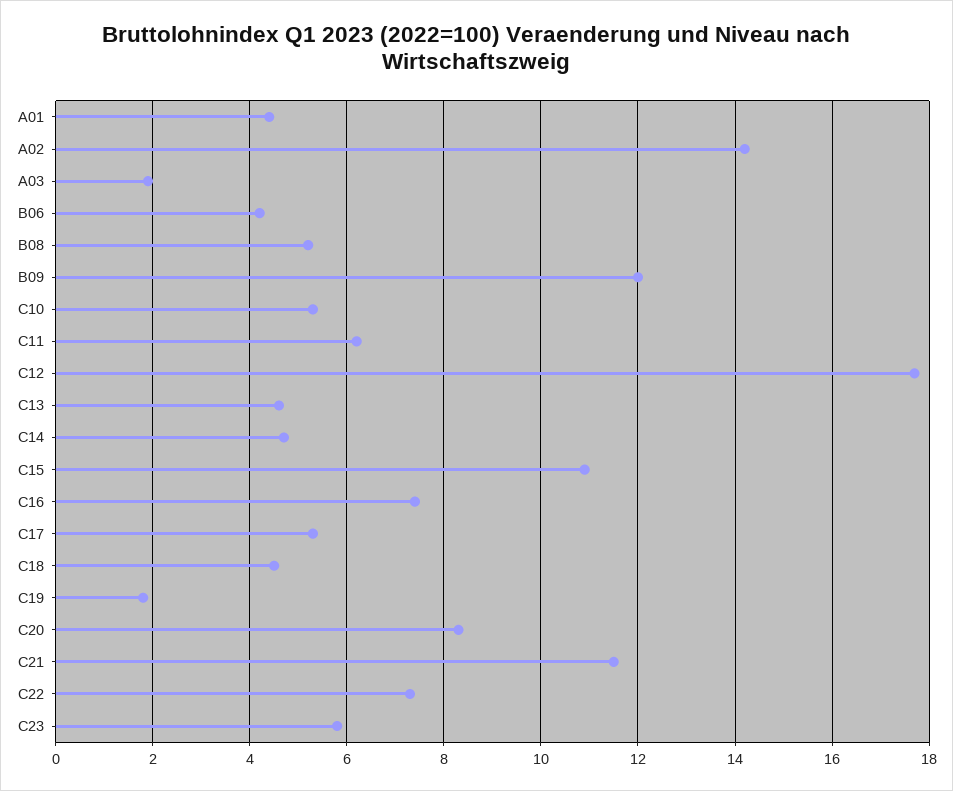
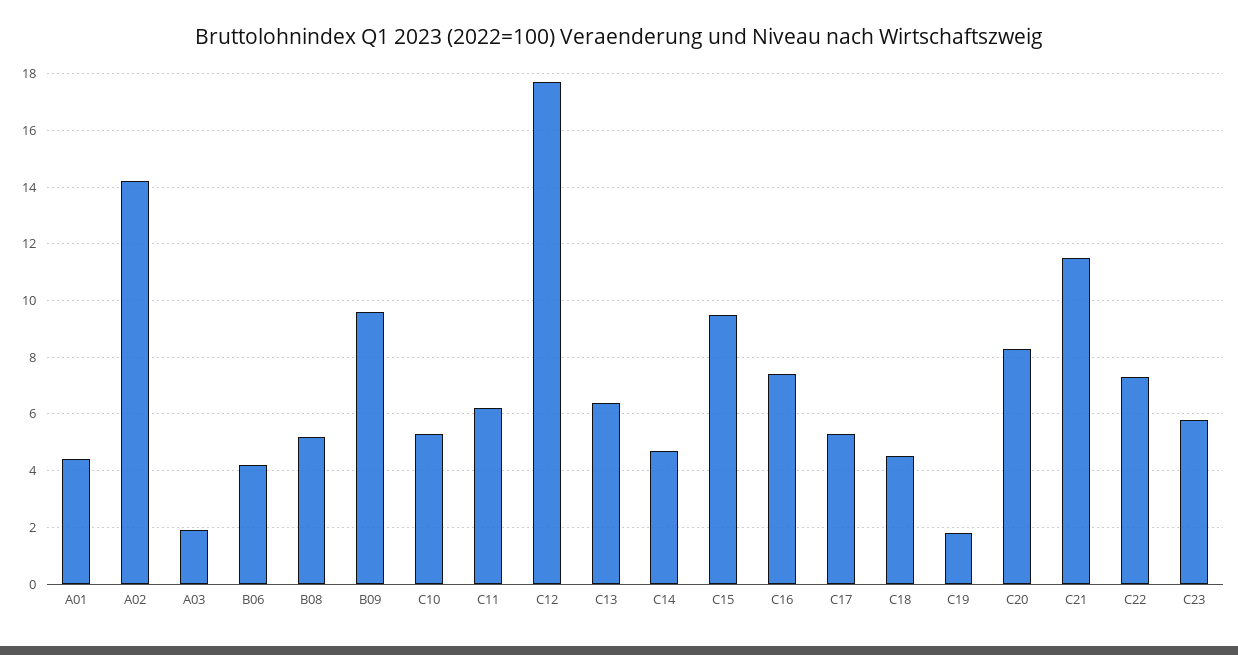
  {
    "A01": 4.5,
    "A02": 14,
    "A03": 2,
    "B06": 4,
    "B08": 5,
-   "B09": 12,
+   "B09": 9.5,
    "C10": 5.5,
    "C11": 6,
    "C12": 17.5,
-   "C13": 4.5,
+   "C13": 6.5,
    "C14": 4.5,
-   "C15": 11,
+   "C15": 9.5,
    "C16": 7.5,
    "C17": 5.5,
    "C18": 4.5,
    "C19": 2,
    "C20": 8.5,
    "C21": 11.5,
    "C22": 7.5,
    "C23": 6
  }

